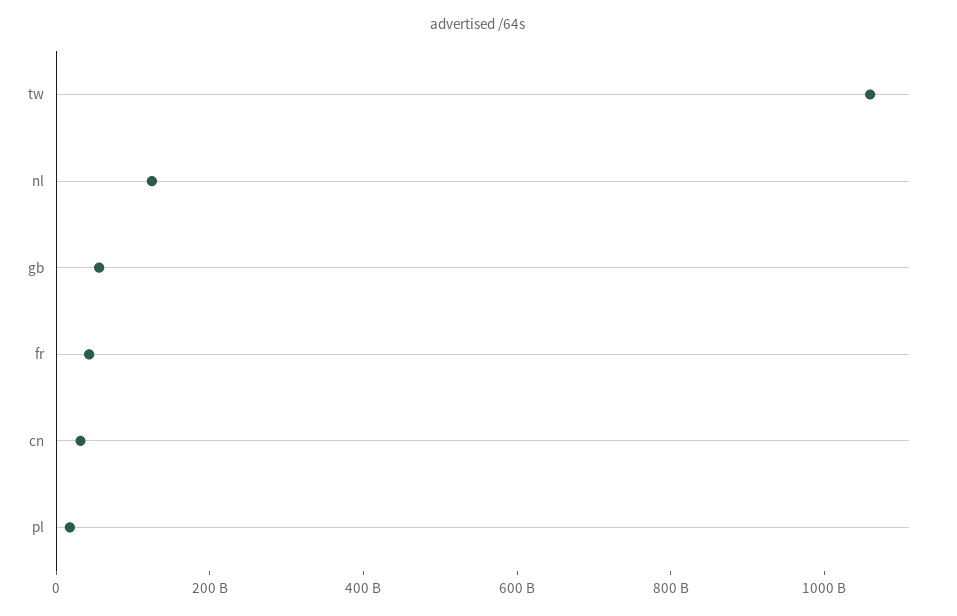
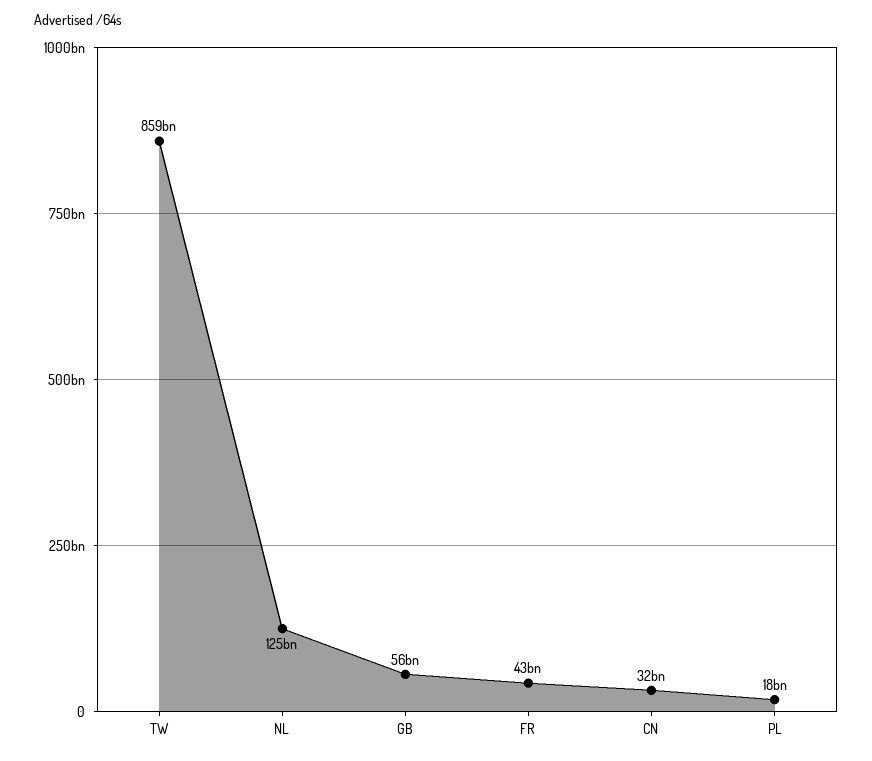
  {
-   "tw": 1050000000000,
+   "tw": 859000000000,
    "nl": 125000000000,
    "gb": 56000000000,
    "fr": 43000000000,
    "cn": 32000000000,
    "pl": 18000000000
  }

